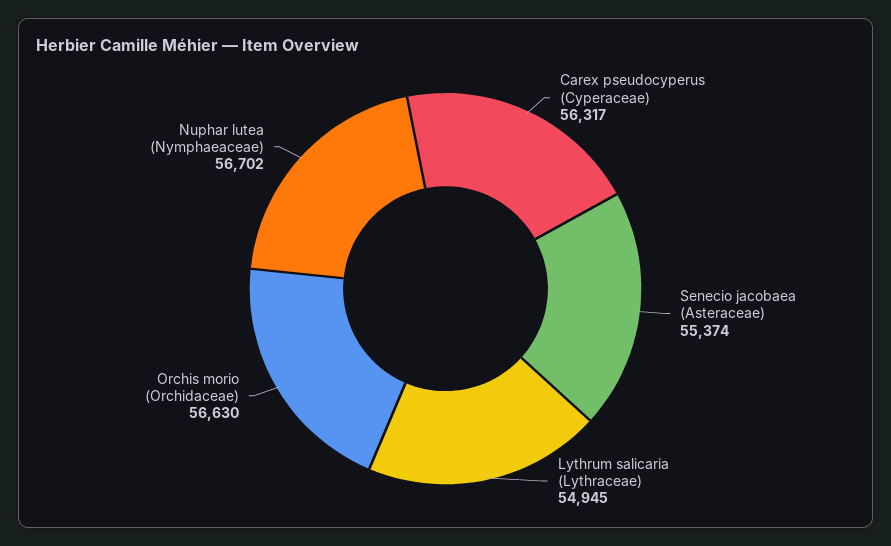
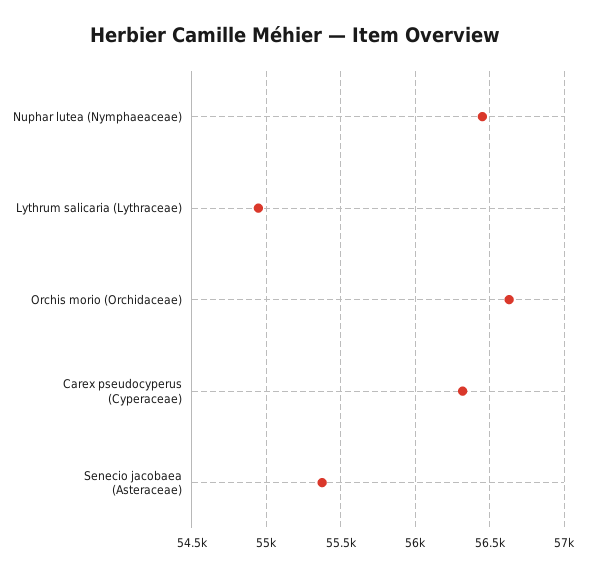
  {
    "Carex pseudocyperus (Cyperaceae)": 56317,
    "Senecio jacobaea (Asteraceae)": 55374,
    "Lythrum salicaria (Lythraceae)": 54945,
    "Orchis morio (Orchidaceae)": 56630,
-   "Nuphar lutea (Nymphaeaceae)": 56702
+   "Nuphar lutea (Nymphaeaceae)": 56450
  }

